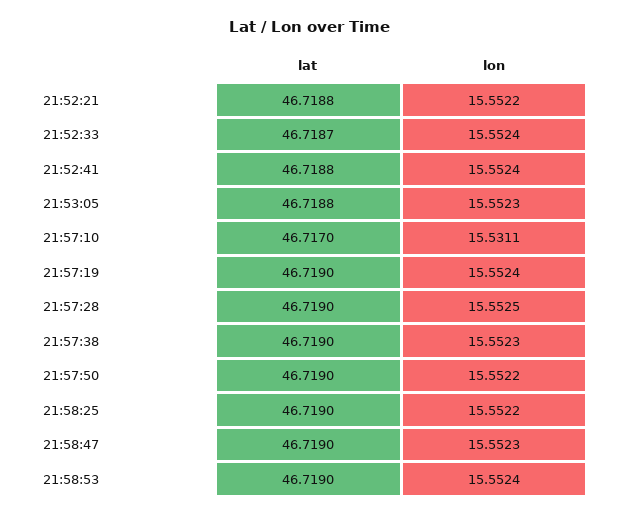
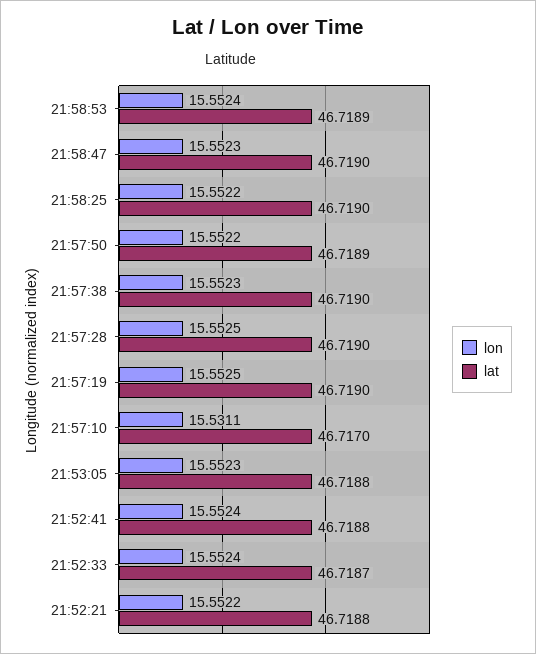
  {
    "lat": {
      "21:52:21": 46.7188,
      "21:52:33": 46.7187,
      "21:52:41": 46.7188,
      "21:53:05": 46.7188,
      "21:57:10": 46.717,
      "21:57:19": 46.719,
      "21:57:28": 46.719,
      "21:57:38": 46.719,
-     "21:57:50": 46.719,
+     "21:57:50": 46.7189,
      "21:58:25": 46.719,
      "21:58:47": 46.719,
-     "21:58:53": 46.719
+     "21:58:53": 46.7189
    },
    "lon": {
      "21:52:21": 15.5522,
      "21:52:33": 15.5524,
      "21:52:41": 15.5524,
      "21:53:05": 15.5523,
      "21:57:10": 15.5311,
-     "21:57:19": 15.5524,
+     "21:57:19": 15.5525,
      "21:57:28": 15.5525,
      "21:57:38": 15.5523,
      "21:57:50": 15.5522,
      "21:58:25": 15.5522,
      "21:58:47": 15.5523,
      "21:58:53": 15.5524
    }
  }

